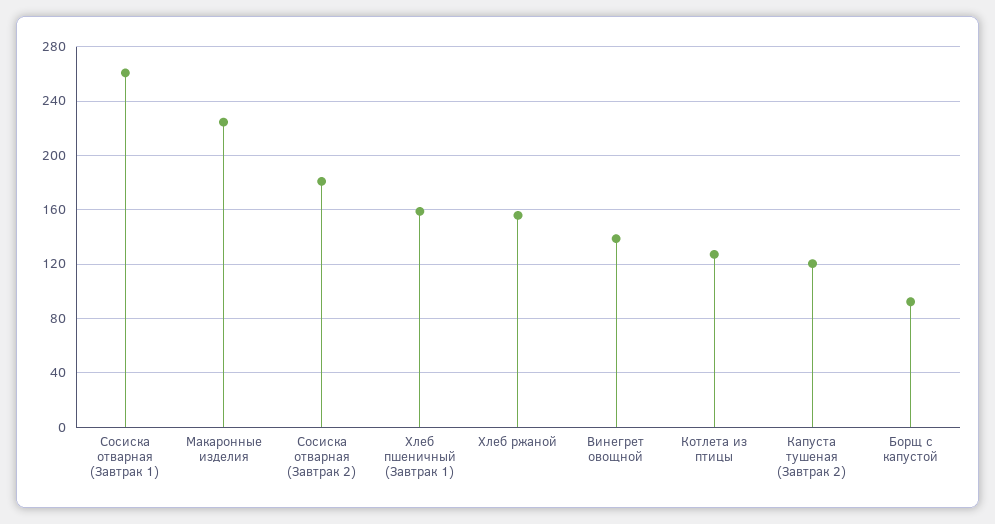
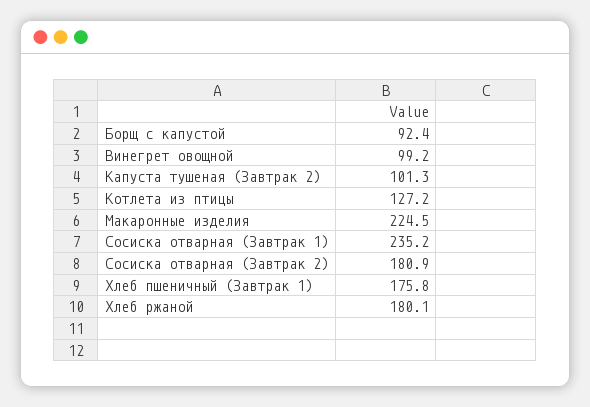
  {
-   "Сосиска отварная (Завтрак 1)": 260,
+   "Сосиска отварная (Завтрак 1)": 235.2,
    "Макаронные изделия": 224.5,
    "Сосиска отварная (Завтрак 2)": 180.9,
-   "Хлеб пшеничный (Завтрак 1)": 160,
+   "Хлеб пшеничный (Завтрак 1)": 175.8,
-   "Хлеб ржаной": 155,
+   "Хлеб ржаной": 180.1,
-   "Винегрет овощной": 140,
+   "Винегрет овощной": 99.2,
    "Котлета из птицы": 127.2,
-   "Капуста тушеная (Завтрак 2)": 120,
+   "Капуста тушеная (Завтрак 2)": 101.3,
    "Борщ с капустой": 92.4
  }

